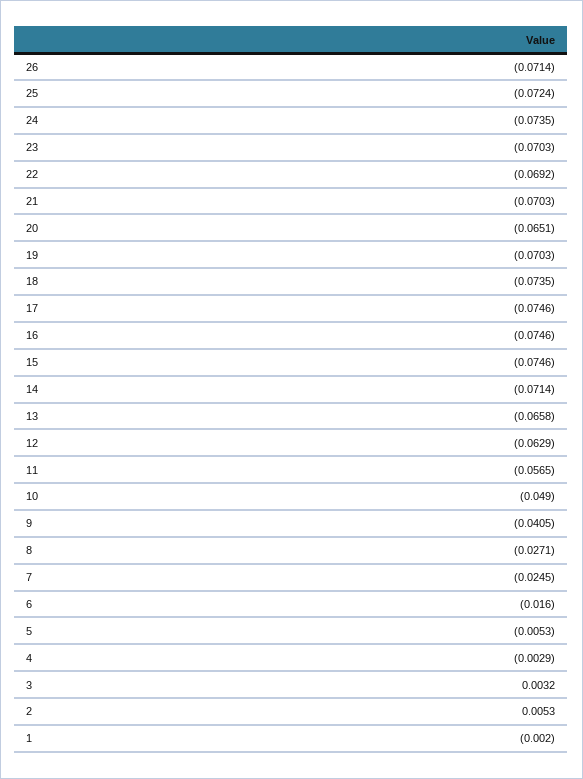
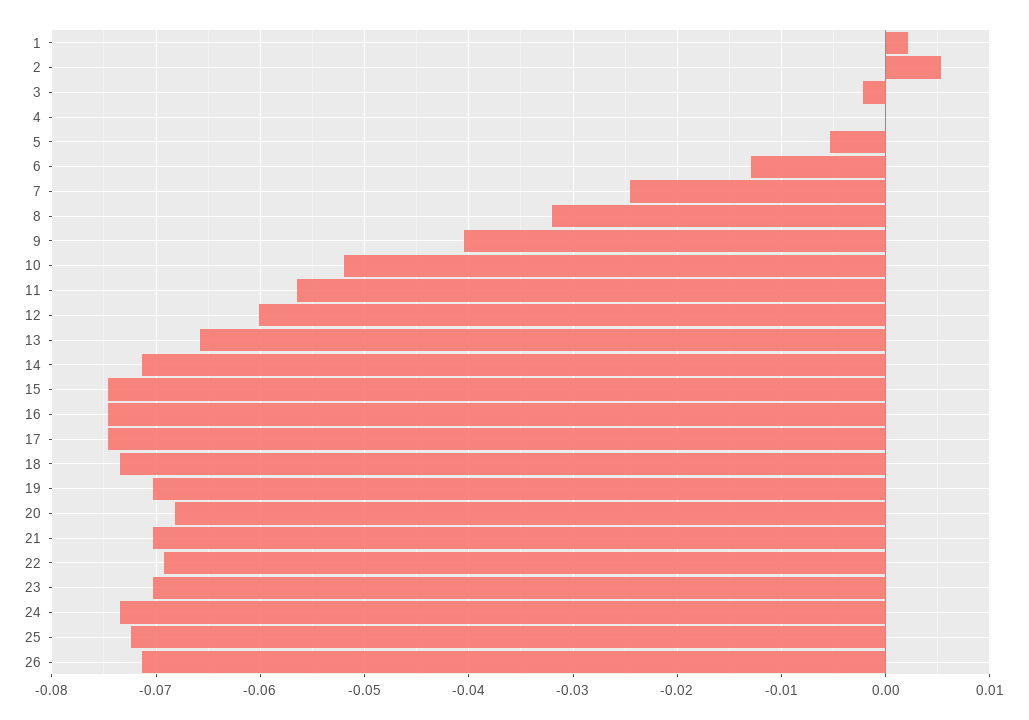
  {
    "26": -0.0714,
    "25": -0.0724,
    "24": -0.0735,
    "23": -0.0703,
    "22": -0.0692,
    "21": -0.0703,
-   "20": -0.0651,
+   "20": -0.068,
    "19": -0.0703,
    "18": -0.0735,
    "17": -0.0746,
    "16": -0.0746,
    "15": -0.0746,
    "14": -0.0714,
    "13": -0.0658,
-   "12": -0.0629,
+   "12": -0.06,
    "11": -0.0565,
-   "10": -0.049,
+   "10": -0.052,
    "9": -0.0405,
-   "8": -0.0271,
+   "8": -0.032,
    "7": -0.0245,
-   "6": -0.016,
+   "6": -0.013,
    "5": -0.0053,
-   "4": -0.0029,
+   "4": 0,
-   "3": 0.0032,
+   "3": -0.002,
    "2": 0.0053,
-   "1": -0.002
+   "1": 0.002
  }

